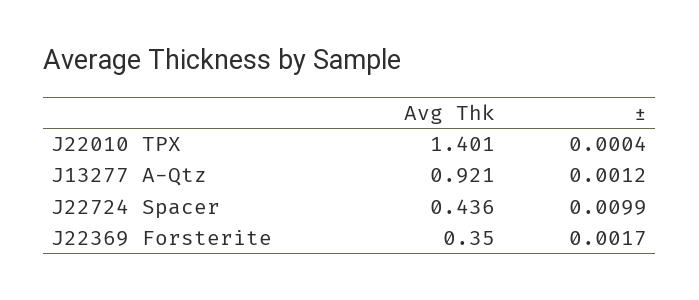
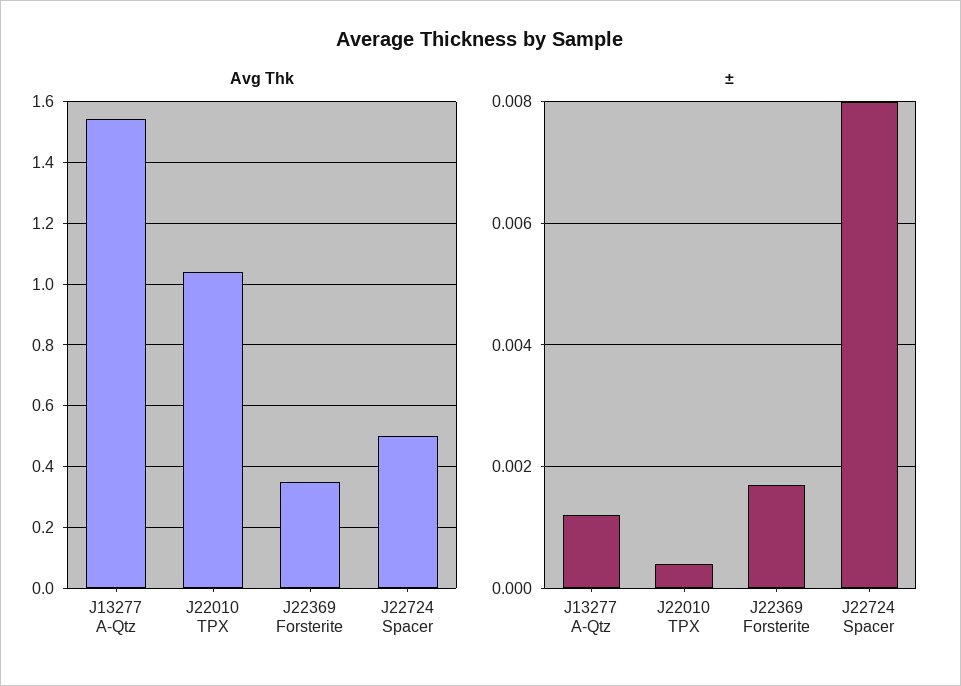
  {
    "Avg Thk": {
-     "J22010 TPX": 1.401,
+     "J22010 TPX": 1.04,
-     "J13277 A-Qtz": 0.921,
+     "J13277 A-Qtz": 1.54,
-     "J22724 Spacer": 0.436,
+     "J22724 Spacer": 0.5,
      "J22369 Forsterite": 0.35
    },
    "±": {
      "J22010 TPX": 0.0004,
      "J13277 A-Qtz": 0.0012,
-     "J22724 Spacer": 0.0099,
+     "J22724 Spacer": 0.008,
      "J22369 Forsterite": 0.0017
    }
  }

